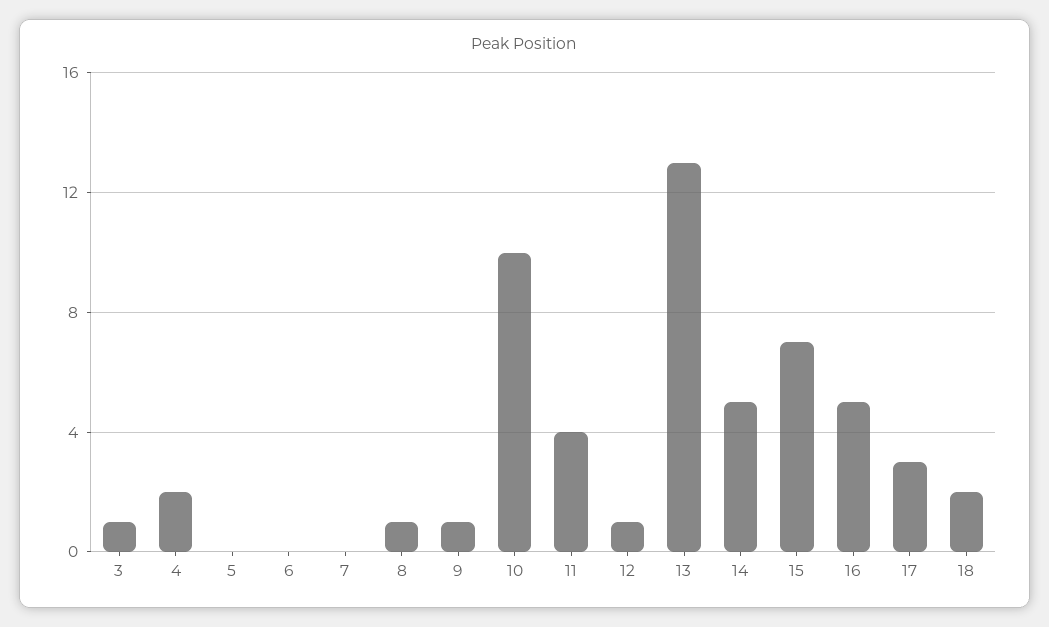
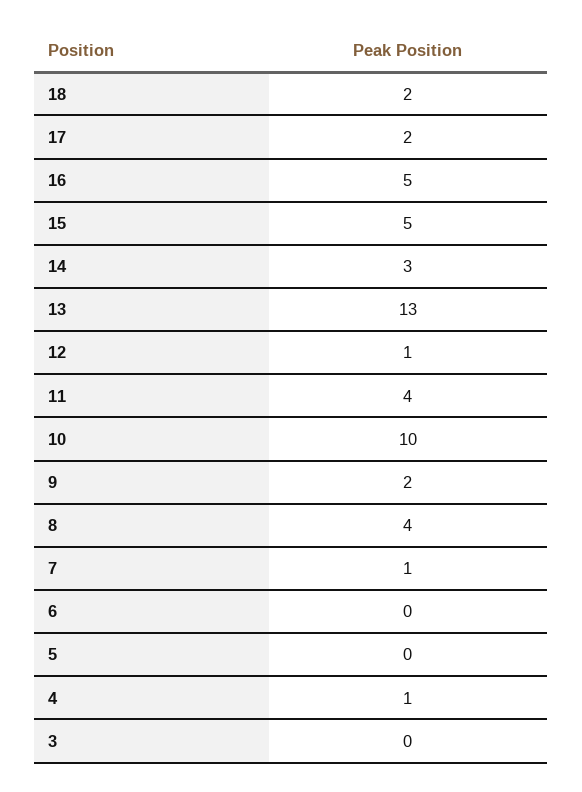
  {
-   "3": 1,
+   "3": 0,
-   "4": 2,
+   "4": 1,
    "5": 0,
    "6": 0,
-   "7": 0,
+   "7": 1,
-   "8": 1,
+   "8": 4,
-   "9": 1,
+   "9": 2,
    "10": 10,
    "11": 4,
    "12": 1,
    "13": 13,
-   "14": 5,
+   "14": 3,
-   "15": 7,
+   "15": 5,
    "16": 5,
-   "17": 3,
+   "17": 2,
    "18": 2
  }

